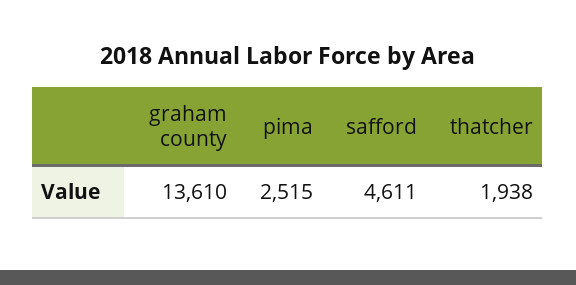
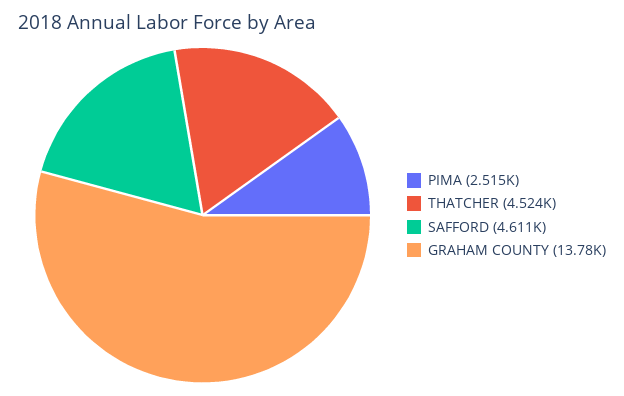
  {
-   "graham county": 13610,
+   "graham county": 13780,
    "pima": 2515,
    "safford": 4611,
-   "thatcher": 1938
+   "thatcher": 4524
  }

